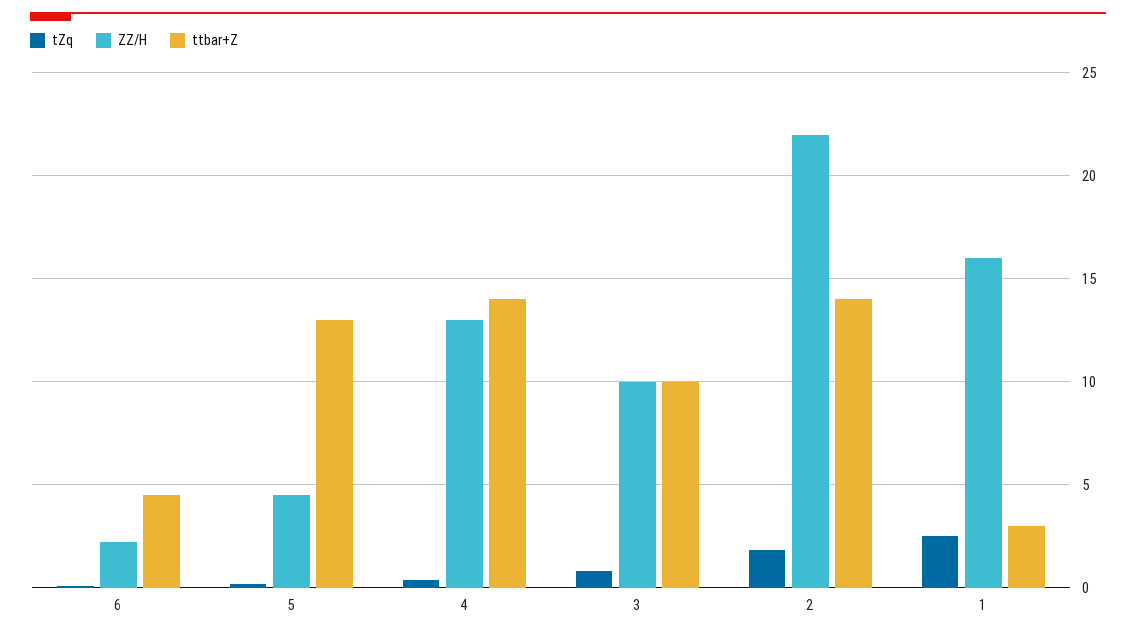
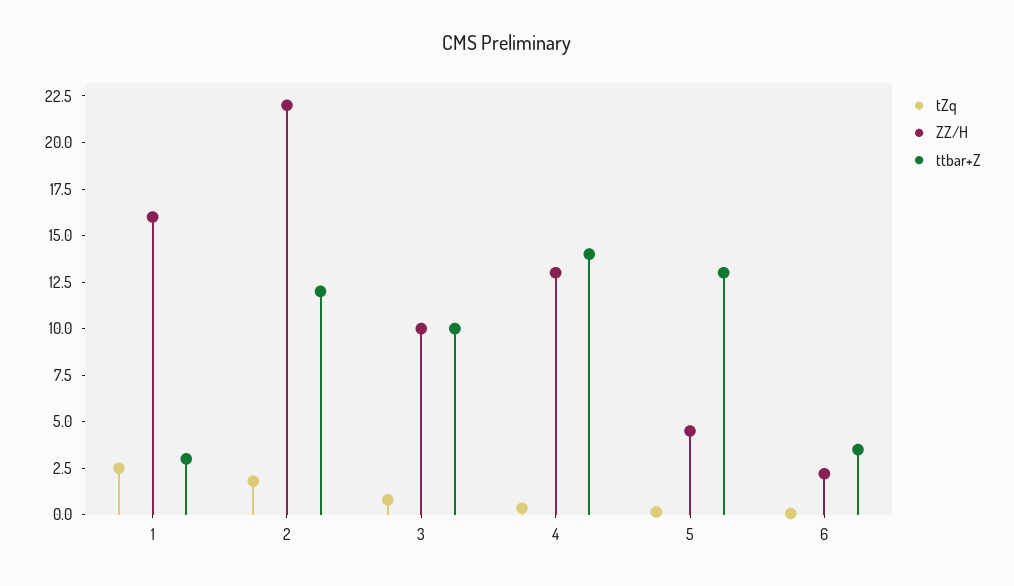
  {
    "tZq": {
      "6": 0,
      "5": 0,
      "4": 0.5,
      "3": 1,
      "2": 2,
      "1": 2.5
    },
    "ZZ/H": {
      "6": 2,
      "5": 4.5,
      "4": 13,
      "3": 10,
      "2": 22,
      "1": 16
    },
    "ttbar+Z": {
-     "6": 4.5,
+     "6": 3.5,
      "5": 13,
      "4": 14,
      "3": 10,
-     "2": 14,
+     "2": 12,
      "1": 3
    }
  }

